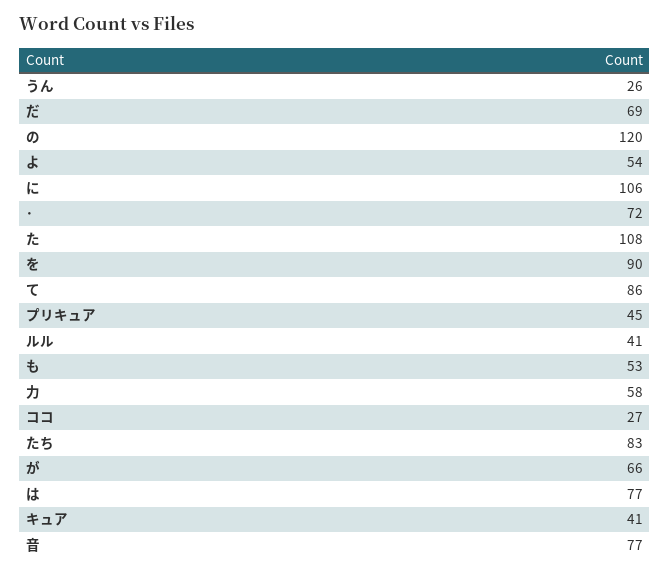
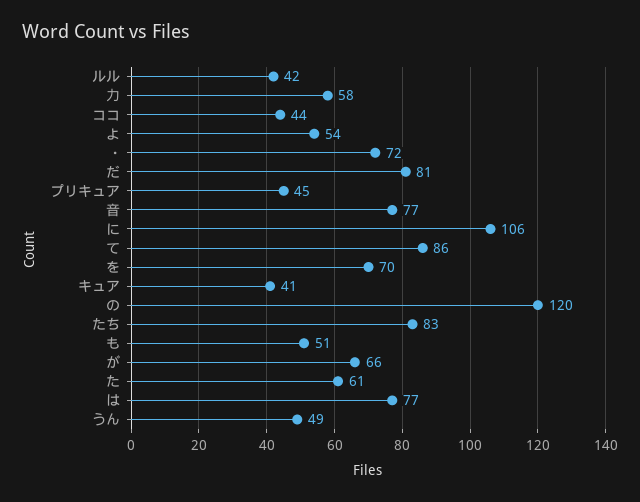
  {
-   "うん": 26,
+   "うん": 49,
-   "だ": 69,
+   "だ": 81,
    "の": 120,
    "よ": 54,
    "に": 106,
    "･": 72,
-   "た": 108,
+   "た": 61,
-   "を": 90,
+   "を": 70,
    "て": 86,
    "プリキュア": 45,
-   "ルル": 41,
+   "ルル": 42,
-   "も": 53,
+   "も": 51,
    "力": 58,
-   "ココ": 27,
+   "ココ": 44,
    "たち": 83,
    "が": 66,
    "は": 77,
    "キュア": 41,
    "音": 77
  }

